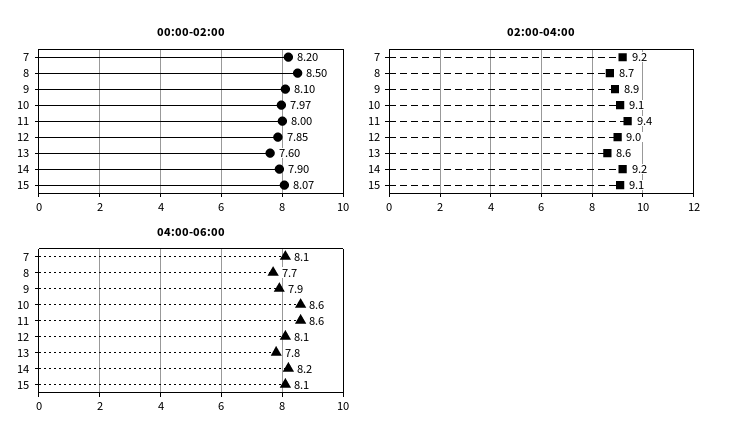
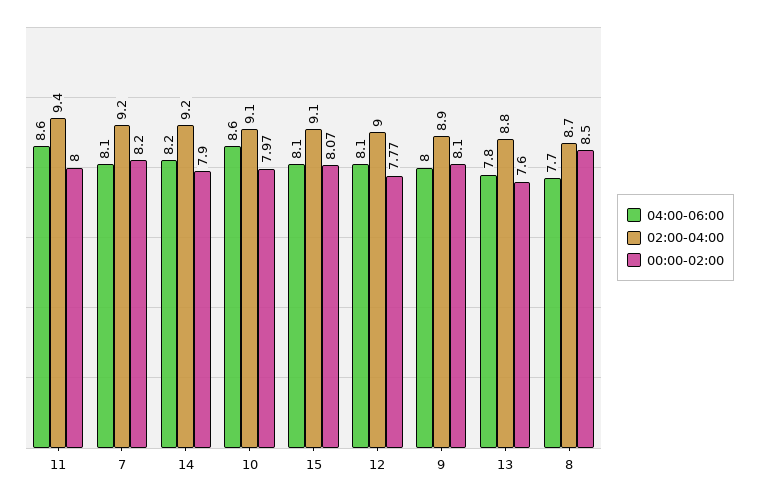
  {
    "00:00-02:00": {
      "7": 8.2,
      "8": 8.5,
      "9": 8.1,
      "10": 7.97,
      "11": 8,
-     "12": 7.85,
+     "12": 7.77,
      "13": 7.6,
      "14": 7.9,
      "15": 8.07
    },
    "02:00-04:00": {
      "7": 9.2,
      "8": 8.7,
      "9": 8.9,
      "10": 9.1,
      "11": 9.4,
      "12": 9,
-     "13": 8.6,
+     "13": 8.8,
      "14": 9.2,
      "15": 9.1
    },
    "04:00-06:00": {
      "7": 8.1,
      "8": 7.7,
-     "9": 7.9,
+     "9": 8,
      "10": 8.6,
      "11": 8.6,
      "12": 8.1,
      "13": 7.8,
      "14": 8.2,
      "15": 8.1
    }
  }

